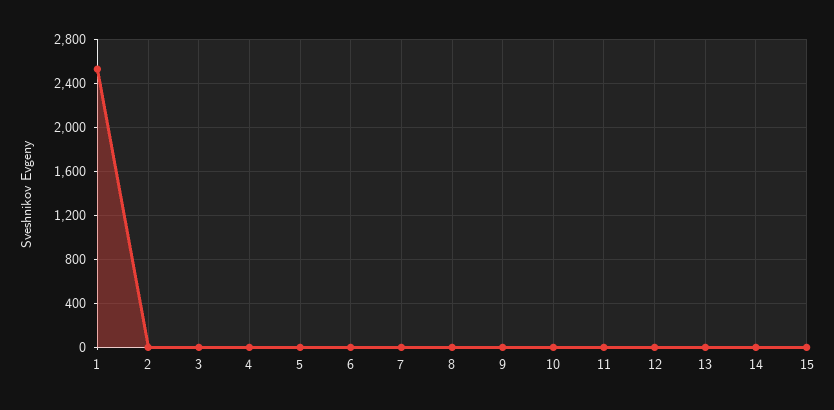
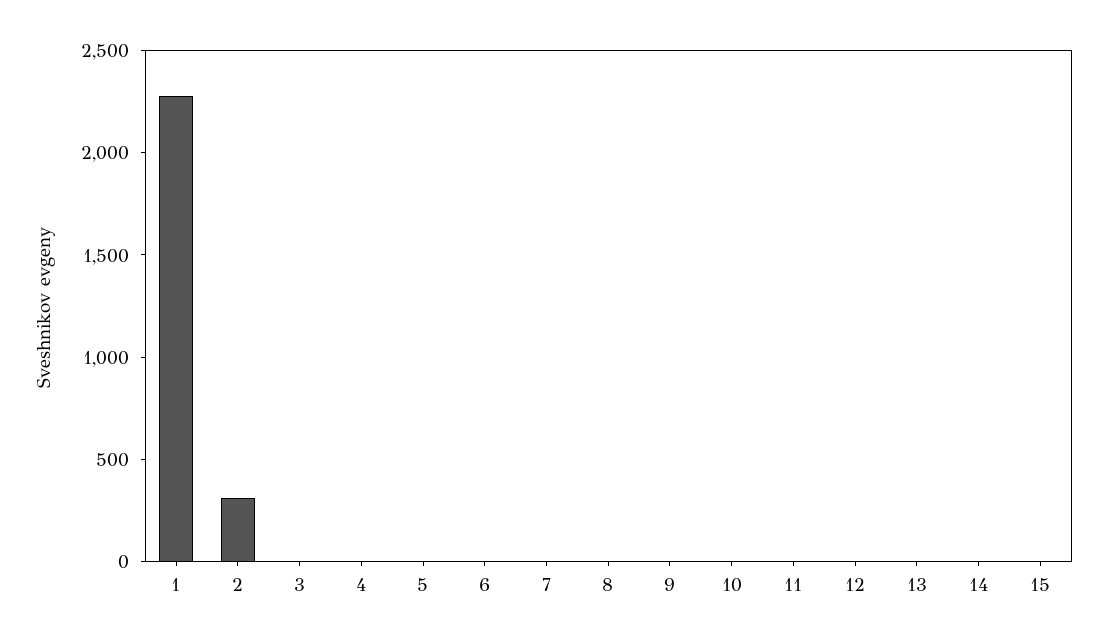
  {
-   "1": 2500,
+   "1": 2300,
-   "2": 0,
+   "2": 300,
    "3": 0,
    "4": 0,
    "5": 0,
    "6": 0,
    "7": 0,
    "8": 0,
    "9": 0,
    "10": 0,
    "11": 0,
    "12": 0,
    "13": 0,
    "14": 0,
    "15": 0
  }

